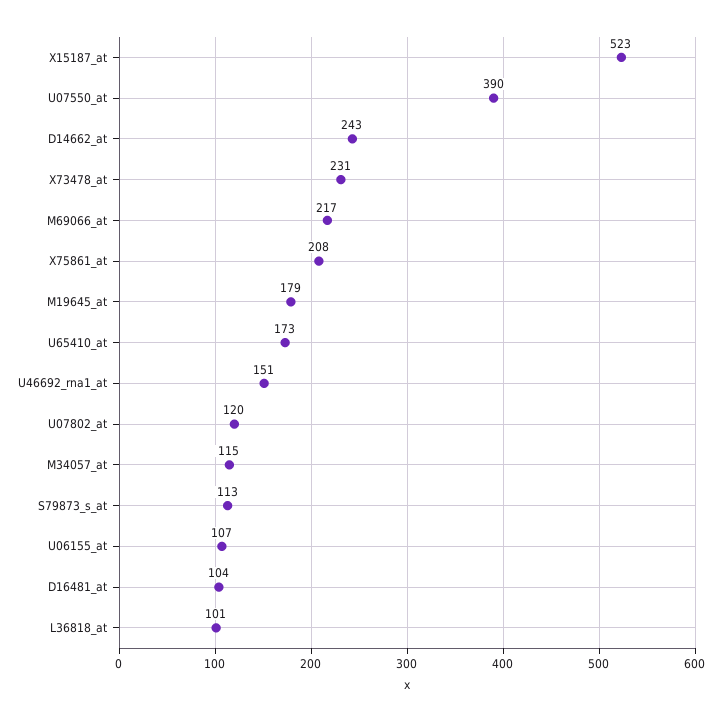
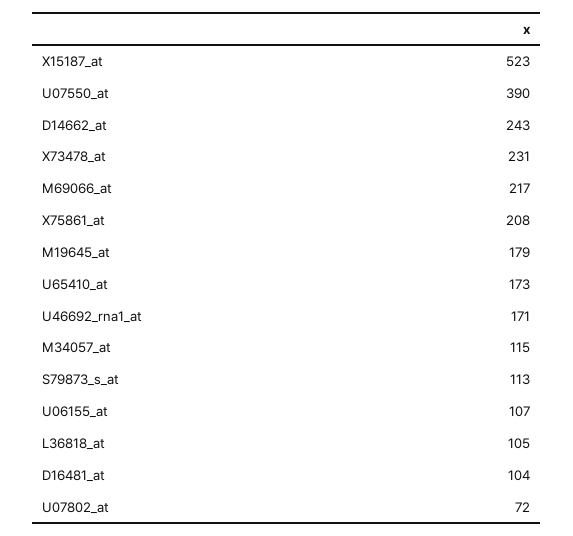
  {
    "X15187_at": 523,
    "U07550_at": 390,
    "D14662_at": 243,
    "X73478_at": 231,
    "M69066_at": 217,
    "X75861_at": 208,
    "M19645_at": 179,
    "U65410_at": 173,
-   "U46692_rna1_at": 151,
+   "U46692_rna1_at": 171,
-   "U07802_at": 120,
+   "U07802_at": 72,
    "M34057_at": 115,
    "S79873_s_at": 113,
    "U06155_at": 107,
    "D16481_at": 104,
-   "L36818_at": 101
+   "L36818_at": 105
  }

